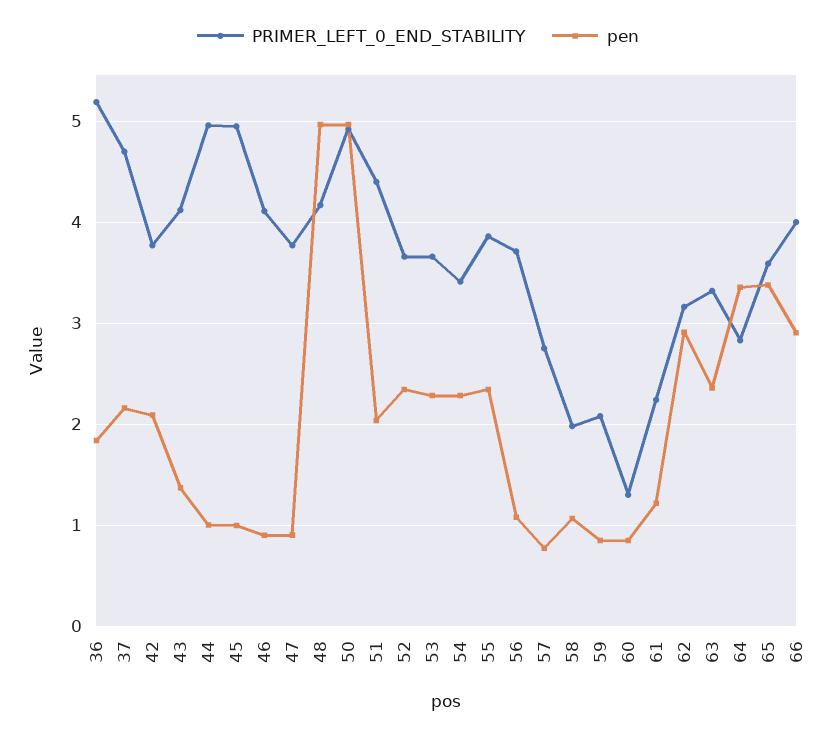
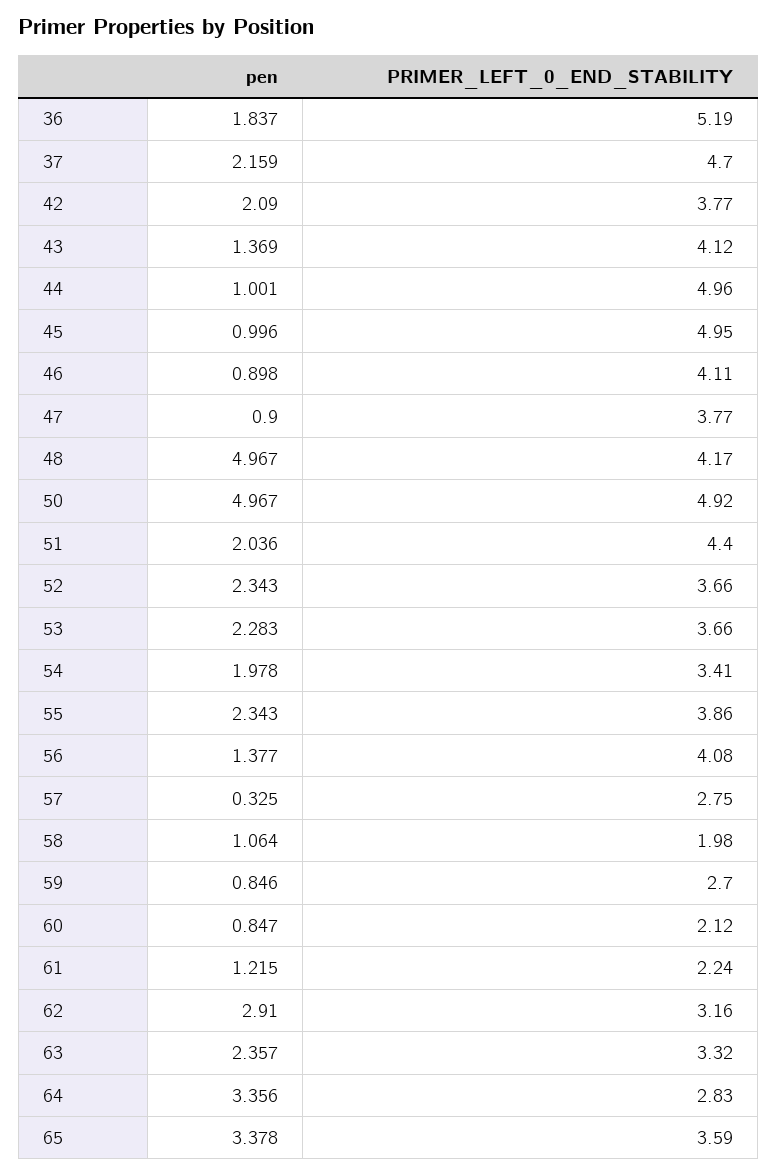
  {
    "PRIMER_LEFT_0_END_STABILITY": {
      "36": 5.19,
      "37": 4.7,
      "42": 3.77,
      "43": 4.12,
      "44": 4.96,
      "45": 4.95,
      "46": 4.11,
      "47": 3.77,
      "48": 4.17,
      "50": 4.92,
      "51": 4.4,
      "52": 3.66,
      "53": 3.66,
      "54": 3.41,
      "55": 3.86,
-     "56": 3.7,
+     "56": 4.08,
      "57": 2.75,
      "58": 1.98,
-     "59": 2.1,
+     "59": 2.7,
-     "60": 1.3,
+     "60": 2.12,
      "61": 2.24,
      "62": 3.16,
      "63": 3.32,
      "64": 2.83,
-     "65": 3.59,
+     "65": 3.59
-     "66": 4
    },
    "pen": {
      "36": 1.837,
      "37": 2.159,
      "42": 2.09,
      "43": 1.369,
      "44": 1.001,
      "45": 0.996,
      "46": 0.898,
      "47": 0.9,
      "48": 4.967,
      "50": 4.967,
      "51": 2.036,
      "52": 2.343,
      "53": 2.283,
-     "54": 2.3,
+     "54": 1.978,
      "55": 2.343,
-     "56": 1.1,
+     "56": 1.377,
-     "57": 0.8,
+     "57": 0.325,
      "58": 1.064,
      "59": 0.846,
      "60": 0.847,
      "61": 1.215,
      "62": 2.91,
      "63": 2.357,
      "64": 3.356,
-     "65": 3.378,
+     "65": 3.378
-     "66": 2.9
    }
  }

